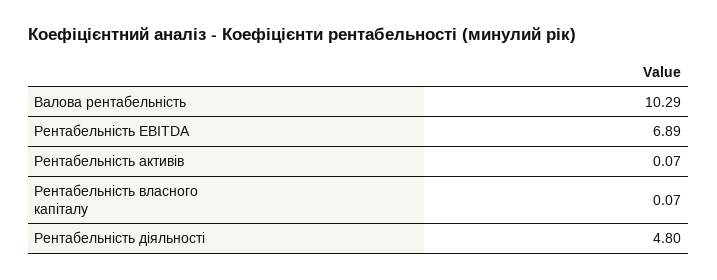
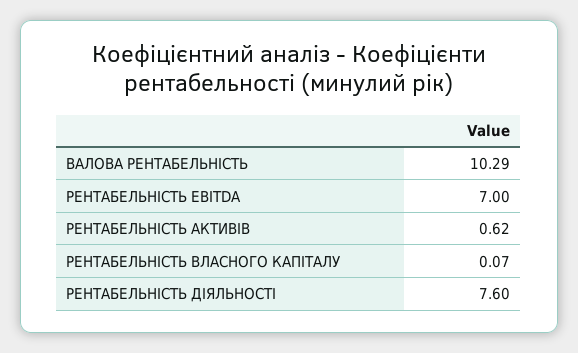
  {
    "Валова рентабельність": 10.29,
-   "Рентабельність EBITDA": 6.89,
+   "Рентабельність EBITDA": 7,
-   "Рентабельність активів": 0.07,
+   "Рентабельність активів": 0.62,
    "Рентабельність власного капіталу": 0.07,
-   "Рентабельність діяльності": 4.8
+   "Рентабельність діяльності": 7.6
  }

